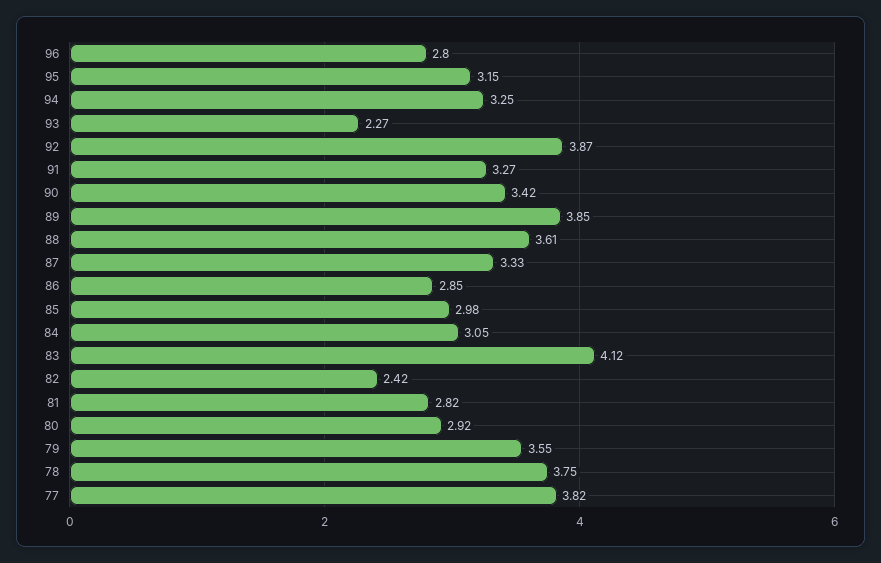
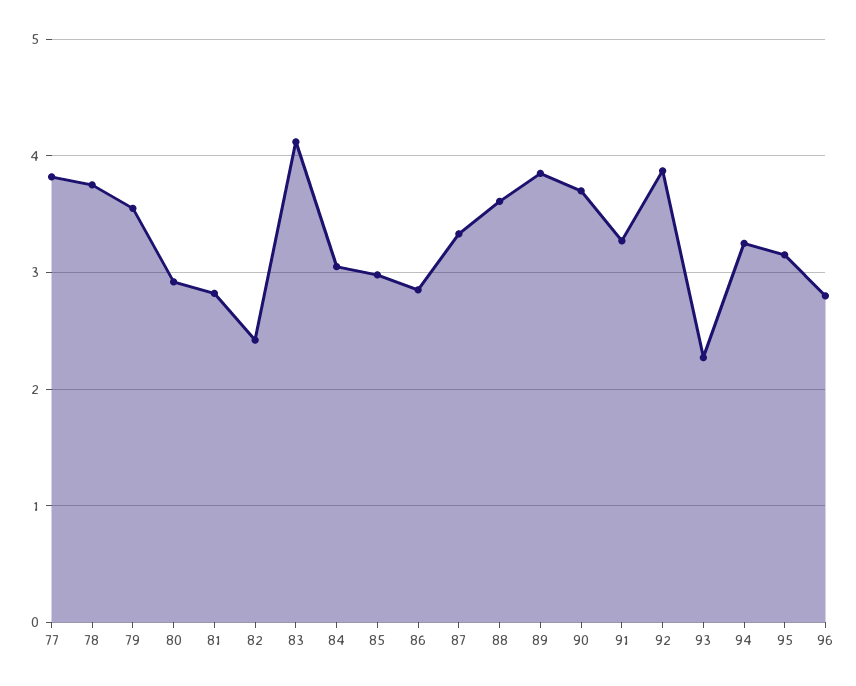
  {
    "96": 2.8,
    "95": 3.15,
    "94": 3.25,
    "93": 2.27,
    "92": 3.87,
    "91": 3.27,
-   "90": 3.42,
+   "90": 3.7,
    "89": 3.85,
    "88": 3.61,
    "87": 3.33,
    "86": 2.85,
    "85": 2.98,
    "84": 3.05,
    "83": 4.12,
    "82": 2.42,
    "81": 2.82,
    "80": 2.92,
    "79": 3.55,
    "78": 3.75,
    "77": 3.82
  }

